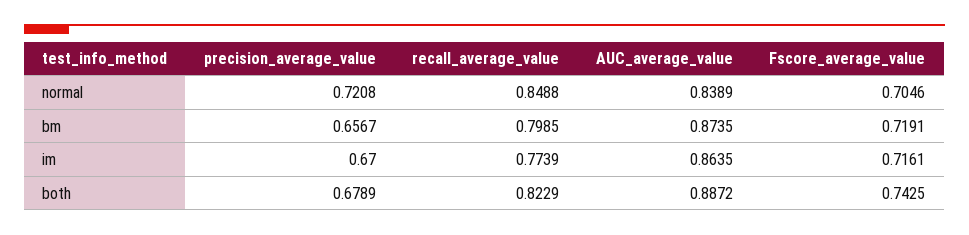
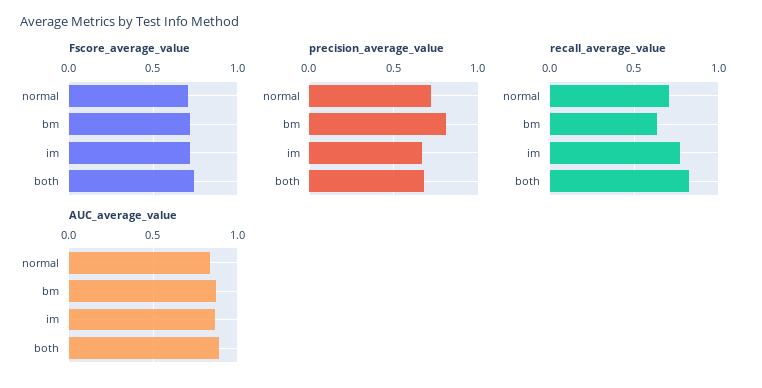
  {
    "precision_average_value": {
      "normal": 0.7208,
-     "bm": 0.6567,
+     "bm": 0.8,
      "im": 0.67,
      "both": 0.6789
    },
    "recall_average_value": {
-     "normal": 0.8488,
+     "normal": 0.7,
-     "bm": 0.7985,
+     "bm": 0.65,
      "im": 0.7739,
      "both": 0.8229
    },
    "AUC_average_value": {
      "normal": 0.8389,
      "bm": 0.8735,
      "im": 0.8635,
      "both": 0.8872
    },
    "Fscore_average_value": {
      "normal": 0.7046,
      "bm": 0.7191,
      "im": 0.7161,
      "both": 0.7425
    }
  }

